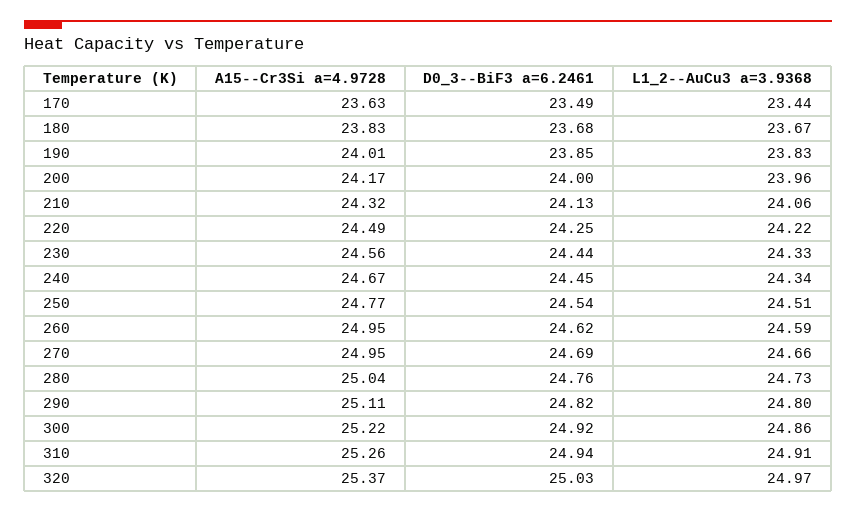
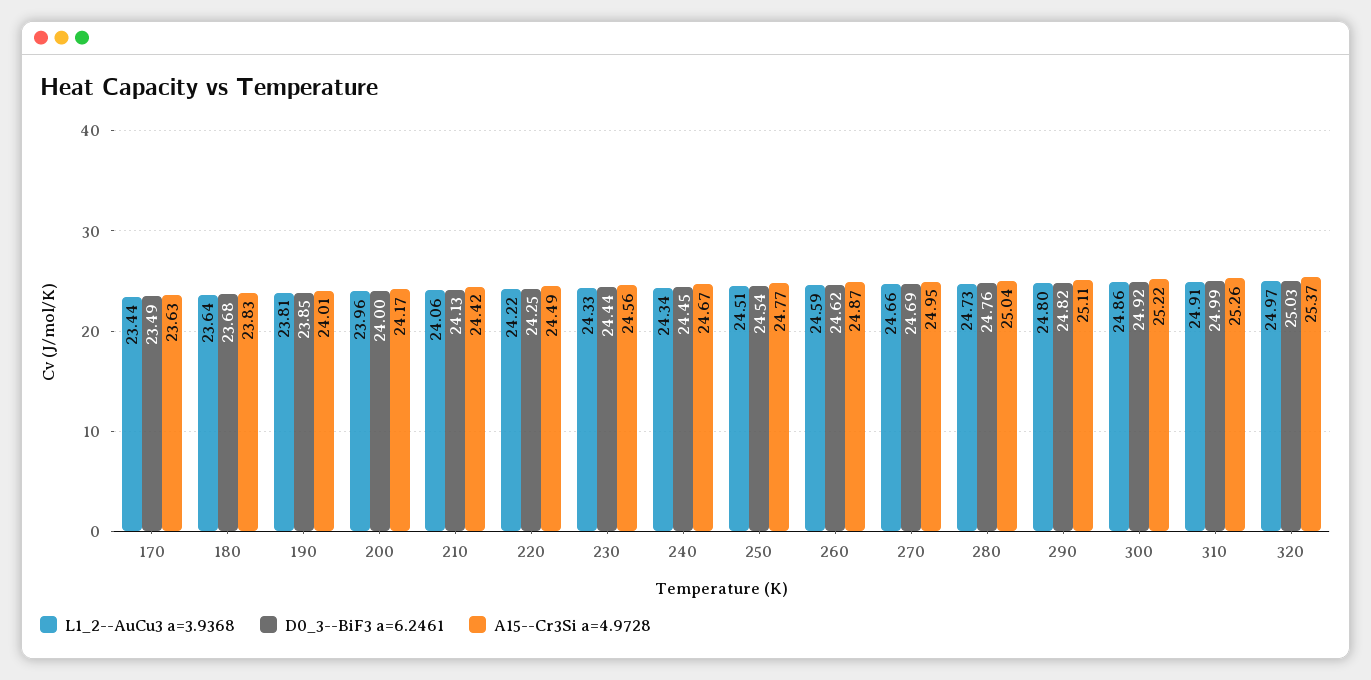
  {
    "A15--Cr3Si a=4.9728": {
      "170": 23.63,
      "180": 23.83,
      "190": 24.01,
      "200": 24.17,
-     "210": 24.32,
+     "210": 24.42,
      "220": 24.49,
      "230": 24.56,
      "240": 24.67,
      "250": 24.77,
-     "260": 24.95,
+     "260": 24.87,
      "270": 24.95,
      "280": 25.04,
      "290": 25.11,
      "300": 25.22,
      "310": 25.26,
      "320": 25.37
    },
    "D0_3--BiF3 a=6.2461": {
      "170": 23.49,
      "180": 23.68,
      "190": 23.85,
      "200": 24,
      "210": 24.13,
      "220": 24.25,
      "230": 24.44,
      "240": 24.45,
      "250": 24.54,
      "260": 24.62,
      "270": 24.69,
      "280": 24.76,
      "290": 24.82,
      "300": 24.92,
-     "310": 24.94,
+     "310": 24.99,
      "320": 25.03
    },
    "L1_2--AuCu3 a=3.9368": {
      "170": 23.44,
-     "180": 23.67,
+     "180": 23.64,
-     "190": 23.83,
+     "190": 23.81,
      "200": 23.96,
      "210": 24.06,
      "220": 24.22,
      "230": 24.33,
      "240": 24.34,
      "250": 24.51,
      "260": 24.59,
      "270": 24.66,
      "280": 24.73,
      "290": 24.8,
      "300": 24.86,
      "310": 24.91,
      "320": 24.97
    }
  }

